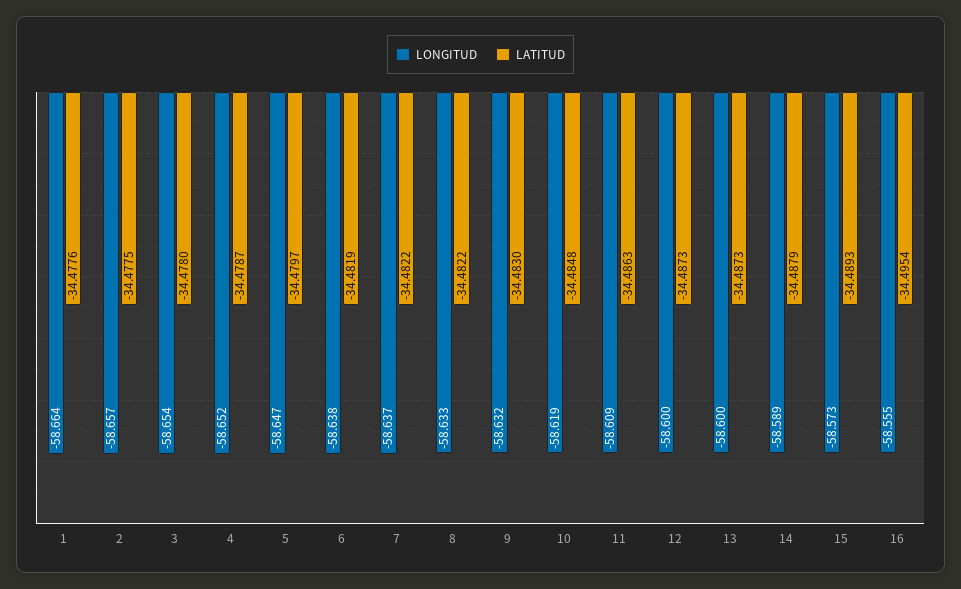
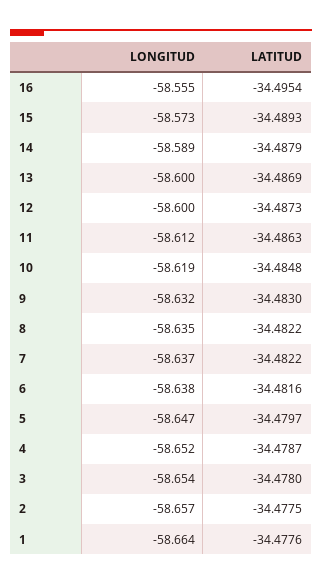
  {
    "LONGITUD": {
      "1": -58.664,
      "2": -58.657,
      "3": -58.654,
      "4": -58.652,
      "5": -58.647,
      "6": -58.638,
      "7": -58.637,
-     "8": -58.633,
+     "8": -58.635,
      "9": -58.632,
      "10": -58.619,
-     "11": -58.609,
+     "11": -58.612,
      "12": -58.6,
      "13": -58.6,
      "14": -58.589,
      "15": -58.573,
      "16": -58.555
    },
    "LATITUD": {
      "1": -34.4776,
      "2": -34.4775,
      "3": -34.478,
      "4": -34.4787,
      "5": -34.4797,
-     "6": -34.4819,
+     "6": -34.4816,
      "7": -34.4822,
      "8": -34.4822,
      "9": -34.483,
      "10": -34.4848,
      "11": -34.4863,
      "12": -34.4873,
-     "13": -34.4873,
+     "13": -34.4869,
      "14": -34.4879,
      "15": -34.4893,
      "16": -34.4954
    }
  }

